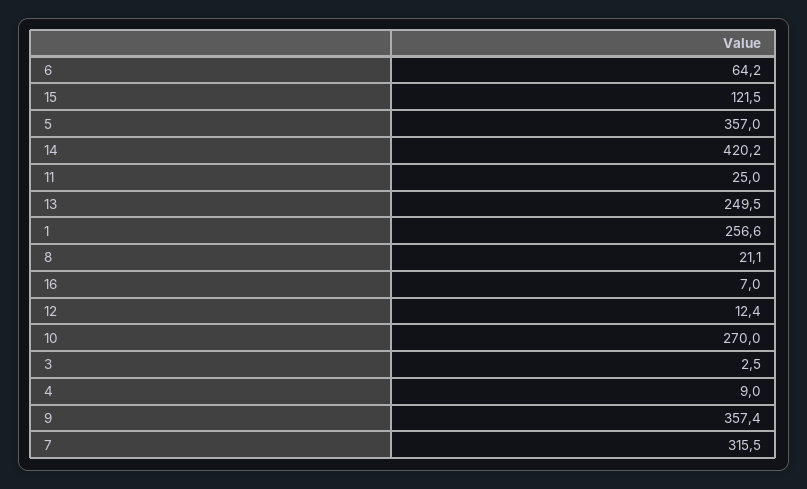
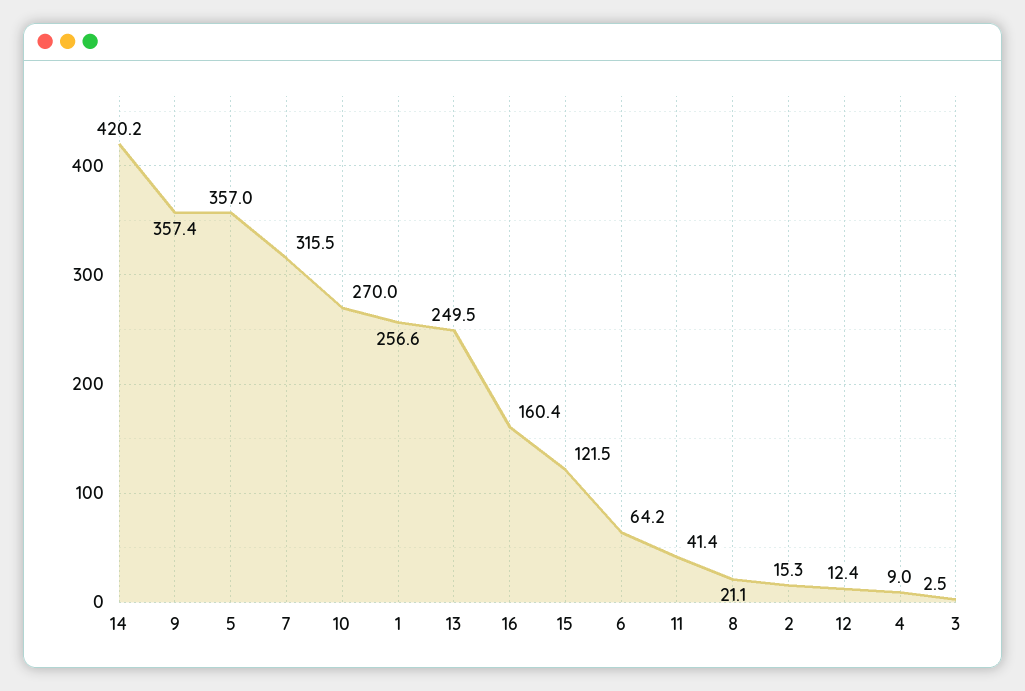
  {
    "6": 64.2,
    "15": 121.5,
    "5": 357,
    "14": 420.2,
-   "11": 25,
+   "11": 41.4,
    "13": 249.5,
    "1": 256.6,
    "8": 21.1,
-   "16": 7,
+   "16": 160.4,
    "12": 12.4,
    "10": 270,
    "3": 2.5,
    "4": 9,
    "9": 357.4,
-   "7": 315.5
+   "7": 315.5,
+   "2": 15.3
  }

